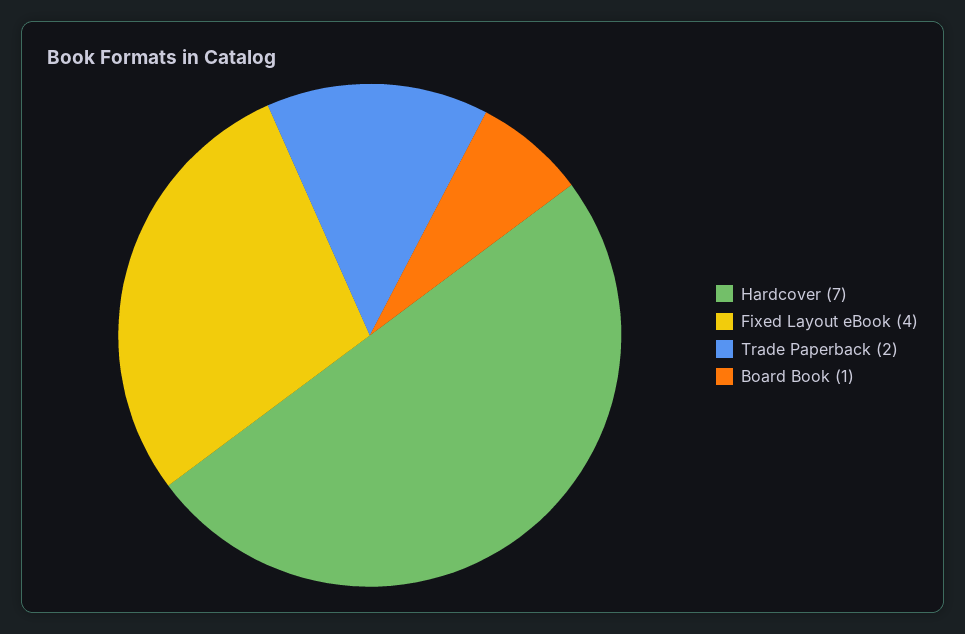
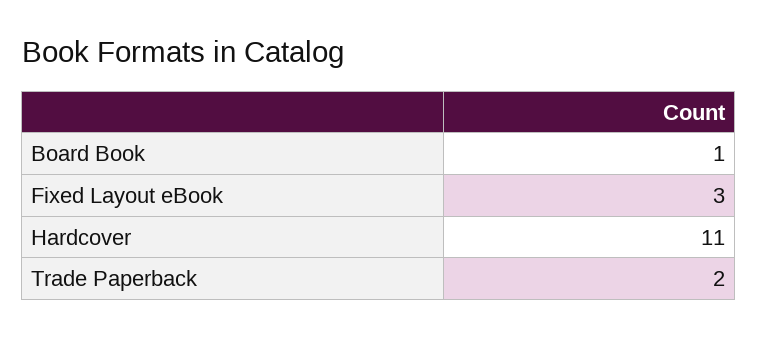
  {
-   "Hardcover": 7,
+   "Hardcover": 11,
-   "Fixed Layout eBook": 4,
+   "Fixed Layout eBook": 3,
    "Trade Paperback": 2,
    "Board Book": 1
  }

